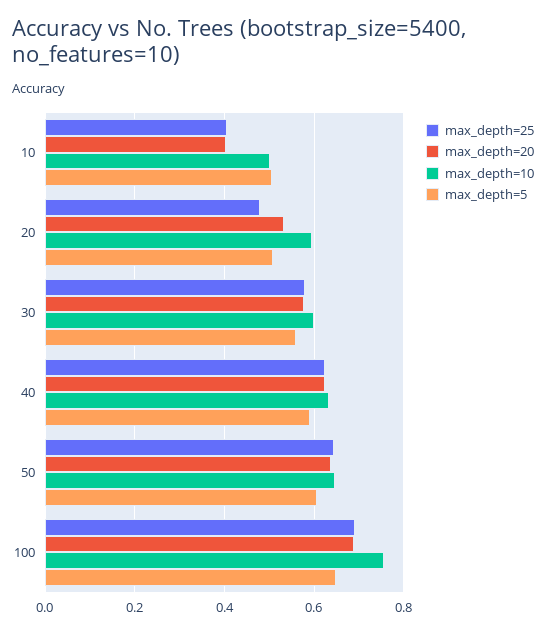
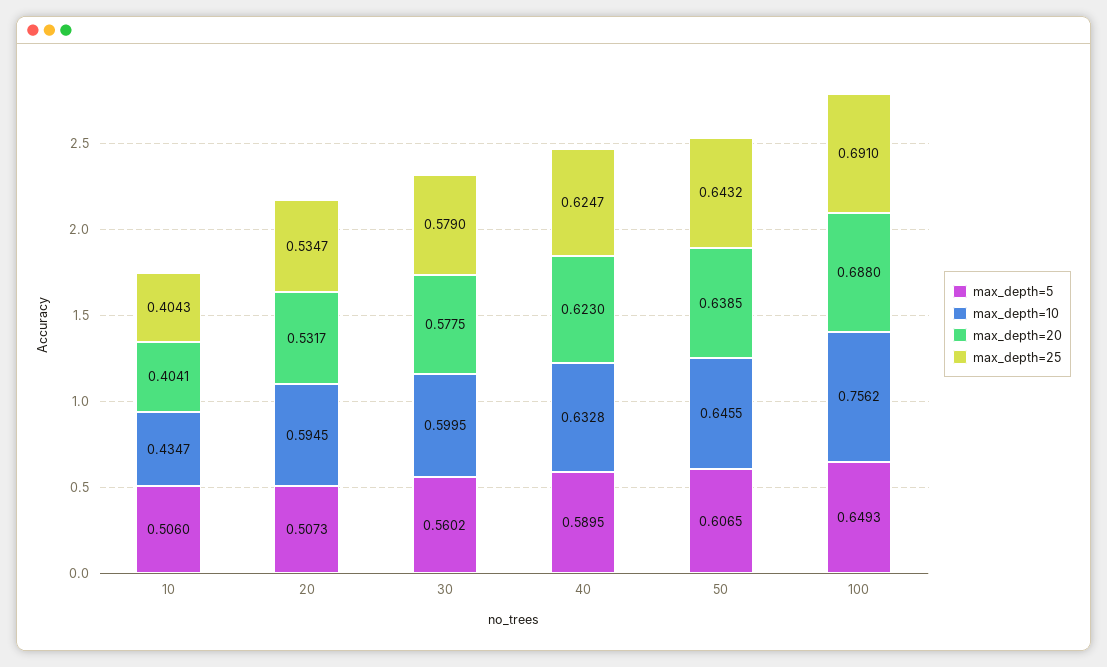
  {
    "max_depth=25": {
      "10": 0.4043,
-     "20": 0.48,
+     "20": 0.5347,
      "30": 0.579,
      "40": 0.6247,
      "50": 0.6432,
      "100": 0.691
    },
    "max_depth=20": {
      "10": 0.4041,
      "20": 0.5317,
      "30": 0.5775,
      "40": 0.623,
      "50": 0.6385,
      "100": 0.688
    },
    "max_depth=10": {
-     "10": 0.5,
+     "10": 0.4347,
      "20": 0.5945,
      "30": 0.5995,
      "40": 0.6328,
      "50": 0.6455,
      "100": 0.7562
    },
    "max_depth=5": {
      "10": 0.506,
      "20": 0.5073,
      "30": 0.5602,
      "40": 0.5895,
      "50": 0.6065,
      "100": 0.6493
    }
  }

